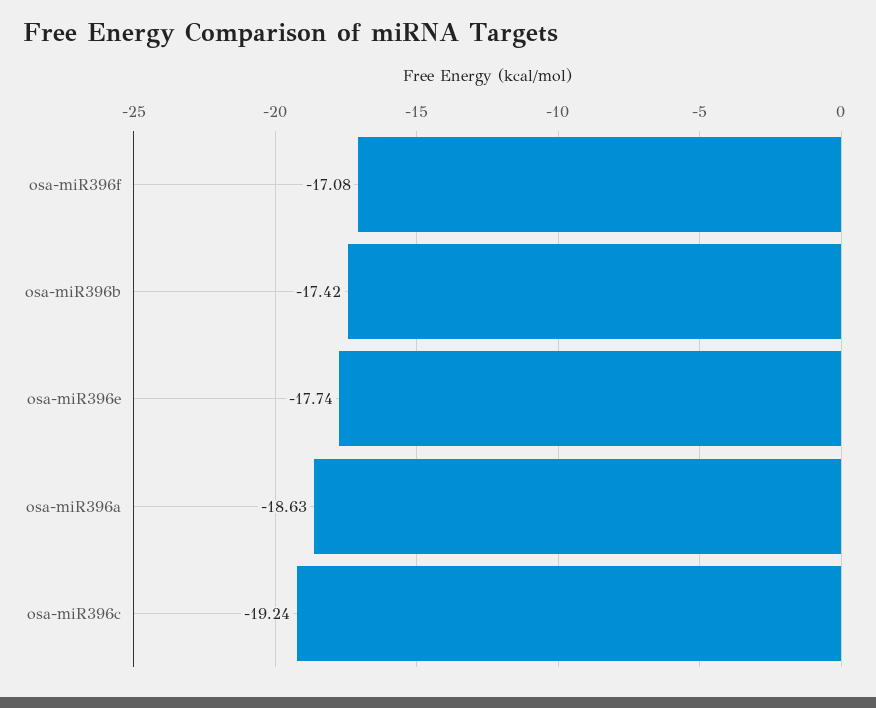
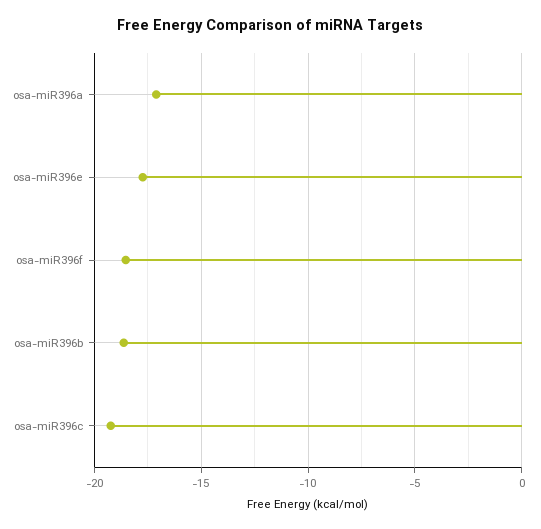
  {
-   "osa-miR396f": -17.08,
+   "osa-miR396f": -18.5,
-   "osa-miR396b": -17.42,
+   "osa-miR396b": -18.5,
    "osa-miR396e": -17.74,
-   "osa-miR396a": -18.63,
+   "osa-miR396a": -17,
    "osa-miR396c": -19.24
  }

